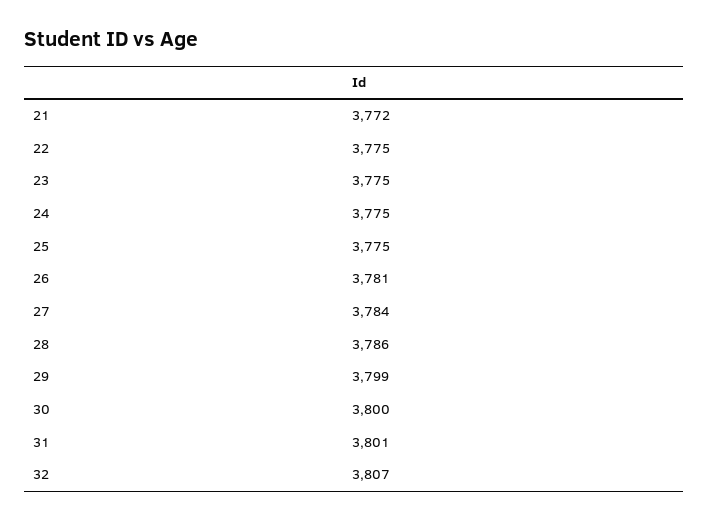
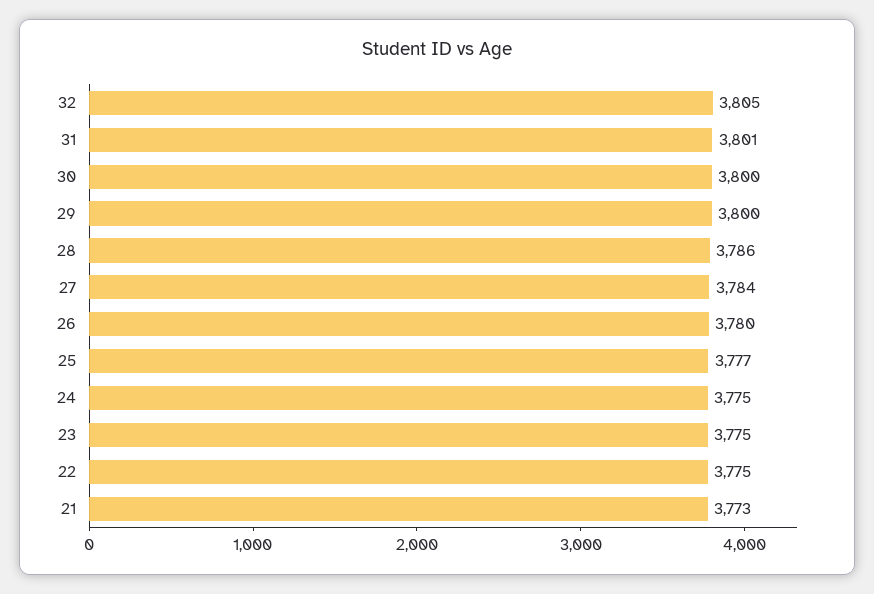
  {
-   "21": 3772,
+   "21": 3773,
    "22": 3775,
    "23": 3775,
    "24": 3775,
-   "25": 3775,
+   "25": 3777,
-   "26": 3781,
+   "26": 3780,
    "27": 3784,
    "28": 3786,
-   "29": 3799,
+   "29": 3800,
    "30": 3800,
    "31": 3801,
-   "32": 3807
+   "32": 3805
  }

